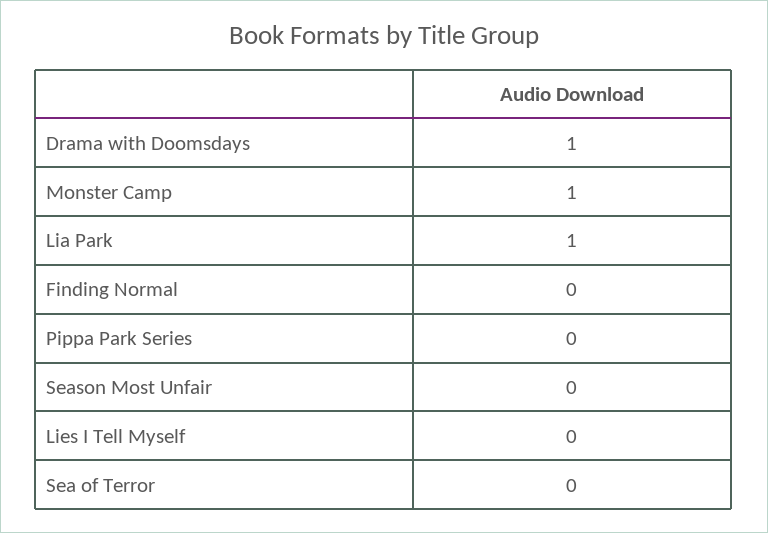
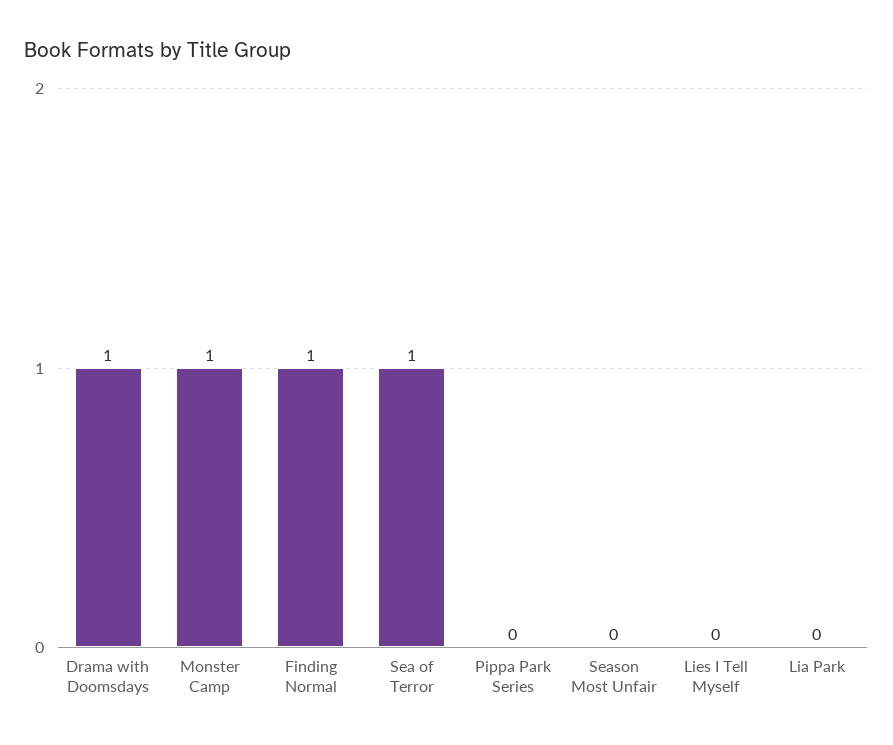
  {
    "Drama with Doomsdays": 1,
    "Monster Camp": 1,
-   "Lia Park": 1,
+   "Lia Park": 0,
-   "Finding Normal": 0,
+   "Finding Normal": 1,
    "Pippa Park Series": 0,
    "Season Most Unfair": 0,
    "Lies I Tell Myself": 0,
-   "Sea of Terror": 0
+   "Sea of Terror": 1
  }

